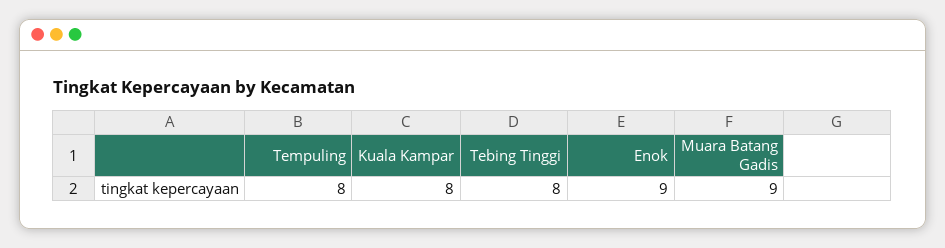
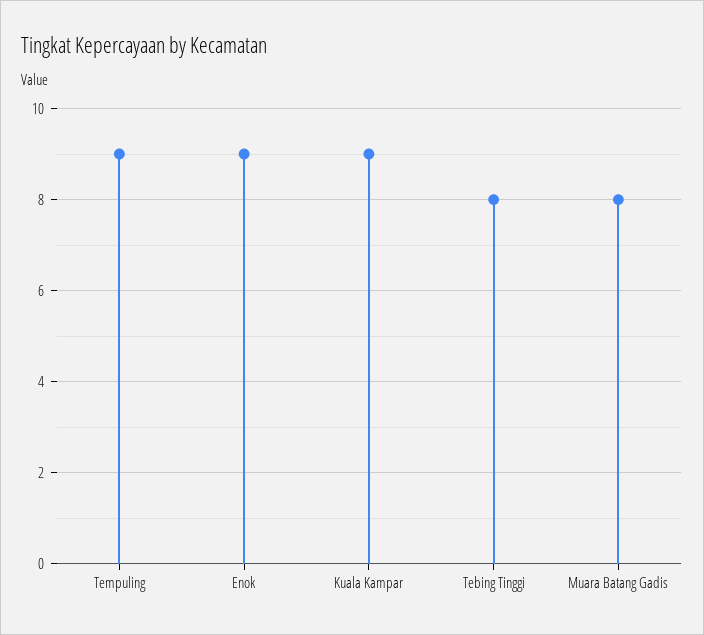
  {
-   "Tempuling": 8,
+   "Tempuling": 9,
-   "Kuala Kampar": 8,
+   "Kuala Kampar": 9,
    "Tebing Tinggi": 8,
    "Enok": 9,
-   "Muara Batang Gadis": 9
+   "Muara Batang Gadis": 8
  }

